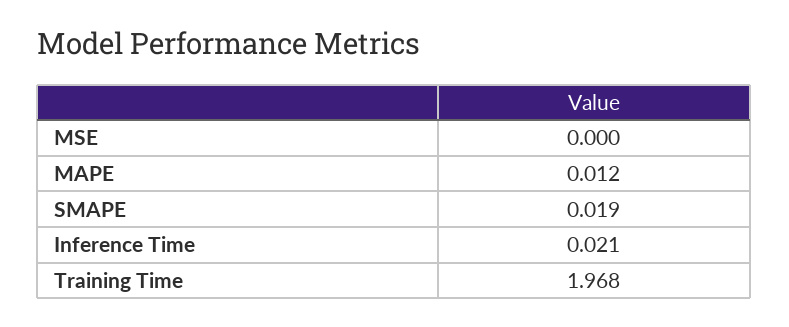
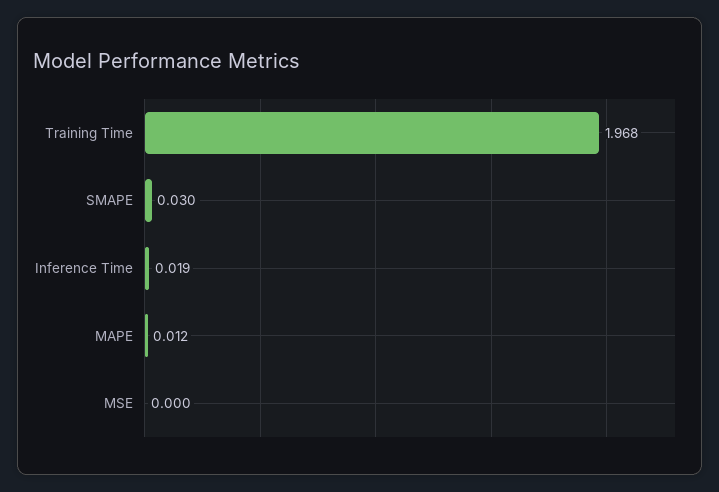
  {
    "MSE": 0,
    "MAPE": 0.012,
-   "SMAPE": 0.019,
+   "SMAPE": 0.03,
-   "Inference Time": 0.021,
+   "Inference Time": 0.019,
    "Training Time": 1.968
  }

